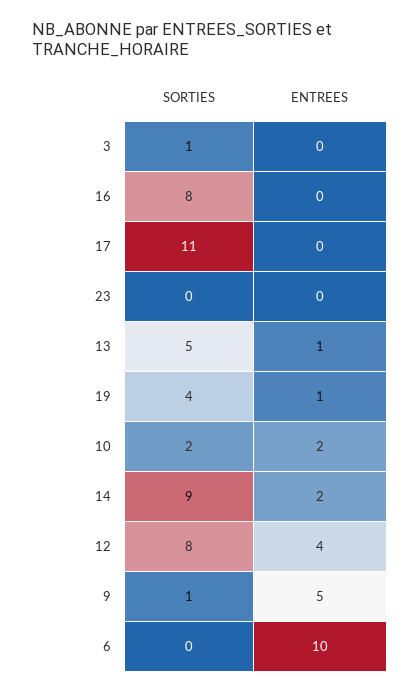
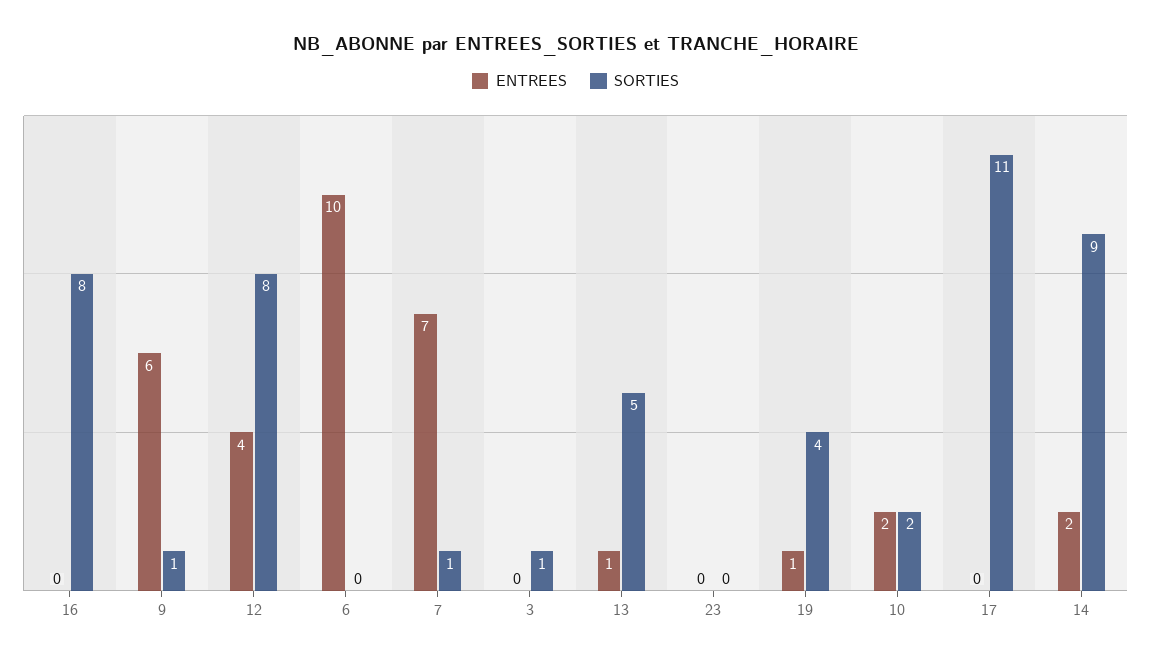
  {
    "SORTIES": {
      "3": 1,
      "16": 8,
      "17": 11,
      "23": 0,
      "13": 5,
      "19": 4,
      "10": 2,
      "14": 9,
      "12": 8,
      "9": 1,
-     "6": 0
+     "6": 0,
+     "7": 1
    },
    "ENTREES": {
      "3": 0,
      "16": 0,
      "17": 0,
      "23": 0,
      "13": 1,
      "19": 1,
      "10": 2,
      "14": 2,
      "12": 4,
-     "9": 5,
+     "9": 6,
-     "6": 10
+     "6": 10,
+     "7": 7
    }
  }

